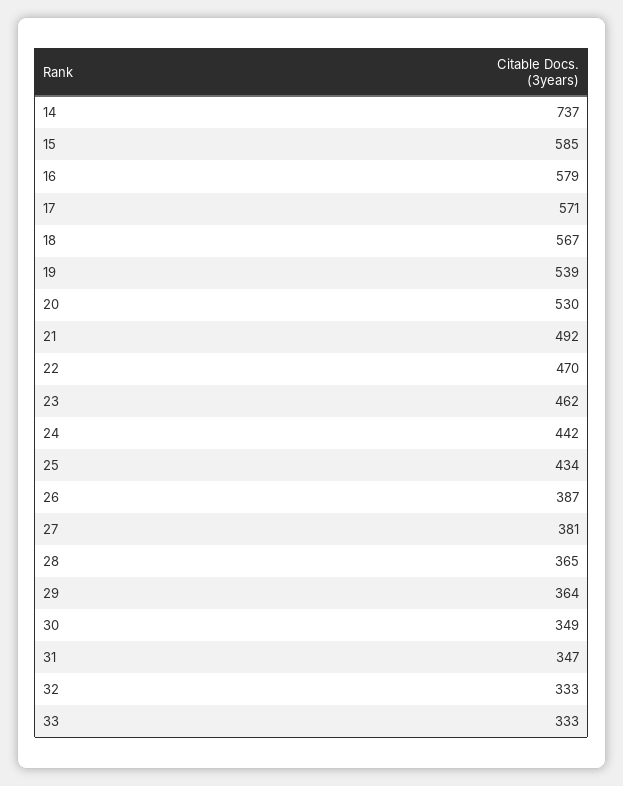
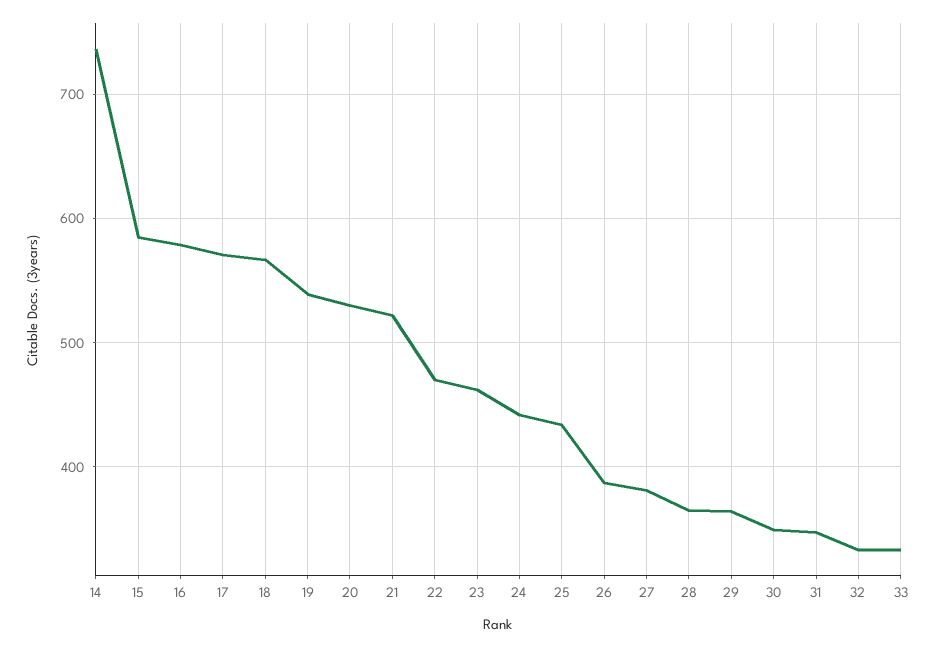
  {
    "14": 737,
    "15": 585,
    "16": 579,
    "17": 571,
    "18": 567,
    "19": 539,
    "20": 530,
-   "21": 492,
+   "21": 520,
    "22": 470,
    "23": 462,
    "24": 442,
    "25": 434,
    "26": 387,
    "27": 381,
    "28": 365,
    "29": 364,
    "30": 349,
    "31": 347,
    "32": 333,
    "33": 333
  }

